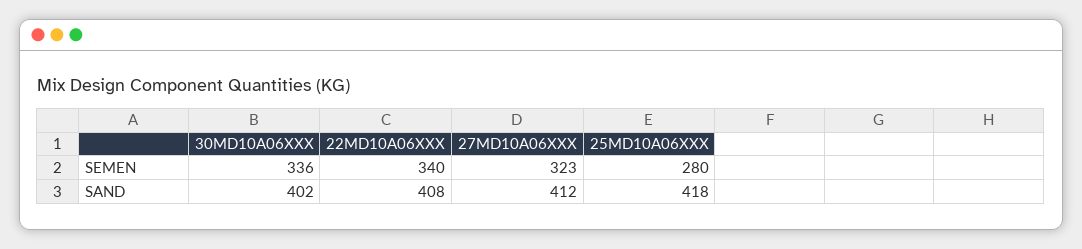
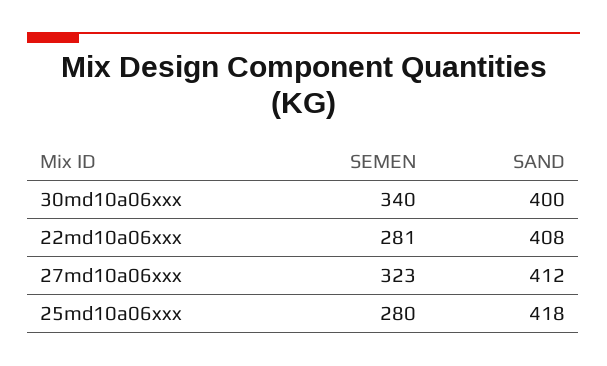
  {
    "30MD10A06XXX": {
-     "SEMEN": 336,
+     "SEMEN": 340,
-     "SAND": 402
+     "SAND": 400
    },
    "22MD10A06XXX": {
-     "SEMEN": 340,
+     "SEMEN": 281,
      "SAND": 408
    },
    "27MD10A06XXX": {
      "SEMEN": 323,
      "SAND": 412
    },
    "25MD10A06XXX": {
      "SEMEN": 280,
      "SAND": 418
    }
  }

